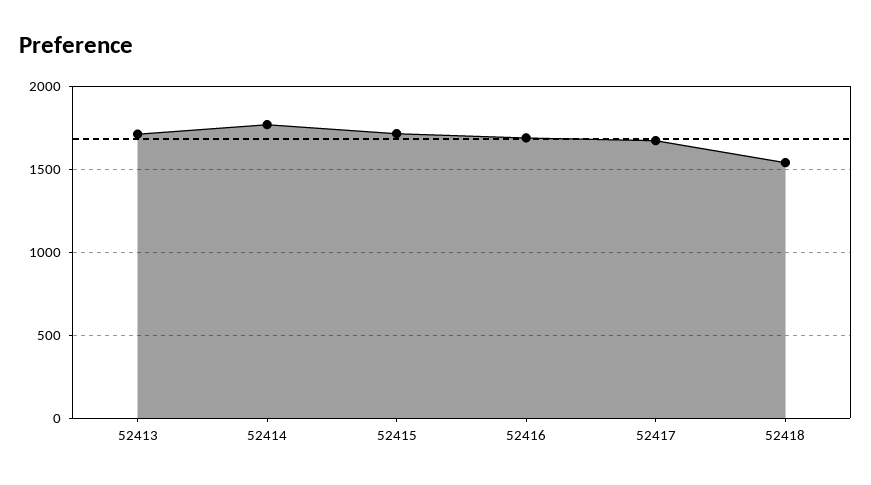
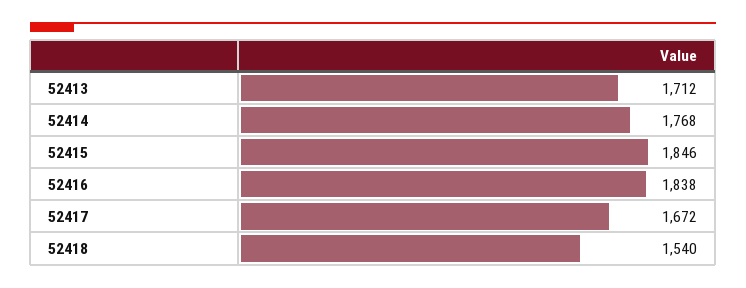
  {
    "52413": 1712,
    "52414": 1768,
-   "52415": 1700,
+   "52415": 1846,
-   "52416": 1700,
+   "52416": 1838,
    "52417": 1672,
    "52418": 1540
  }

